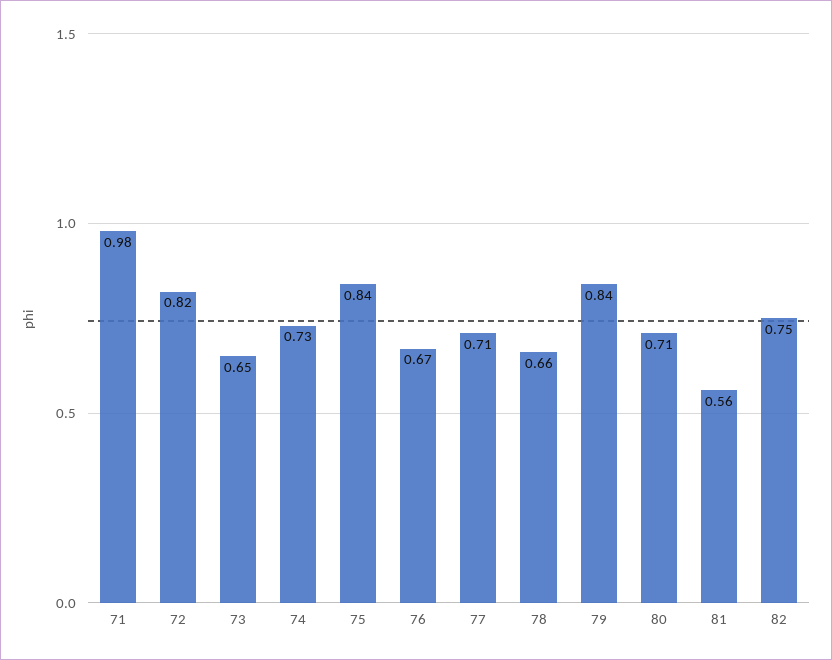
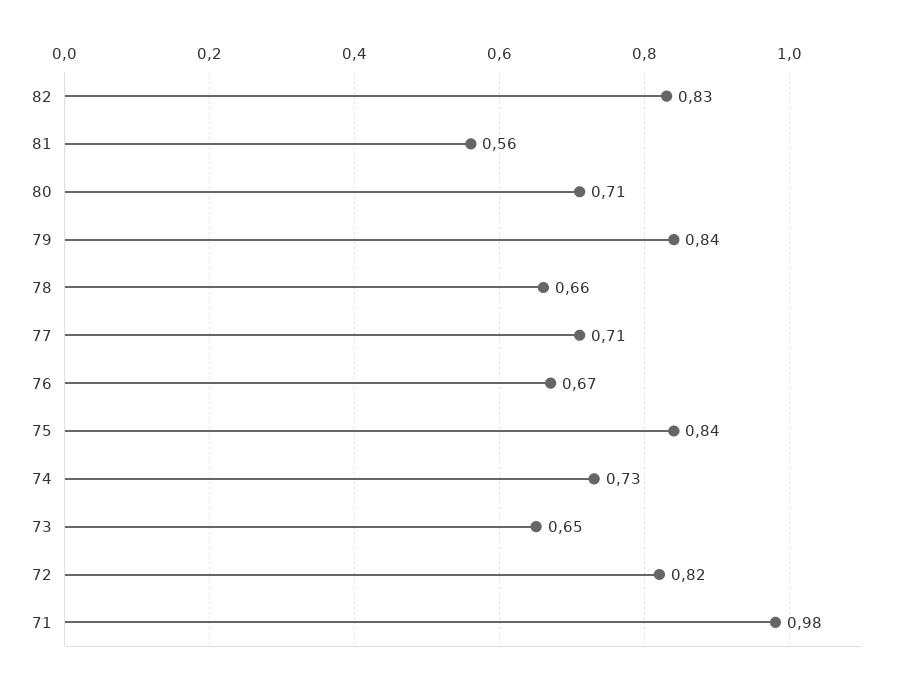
  {
    "71": 0.98,
    "72": 0.82,
    "73": 0.65,
    "74": 0.73,
    "75": 0.84,
    "76": 0.67,
    "77": 0.71,
    "78": 0.66,
    "79": 0.84,
    "80": 0.71,
    "81": 0.56,
-   "82": 0.75
+   "82": 0.83
  }

